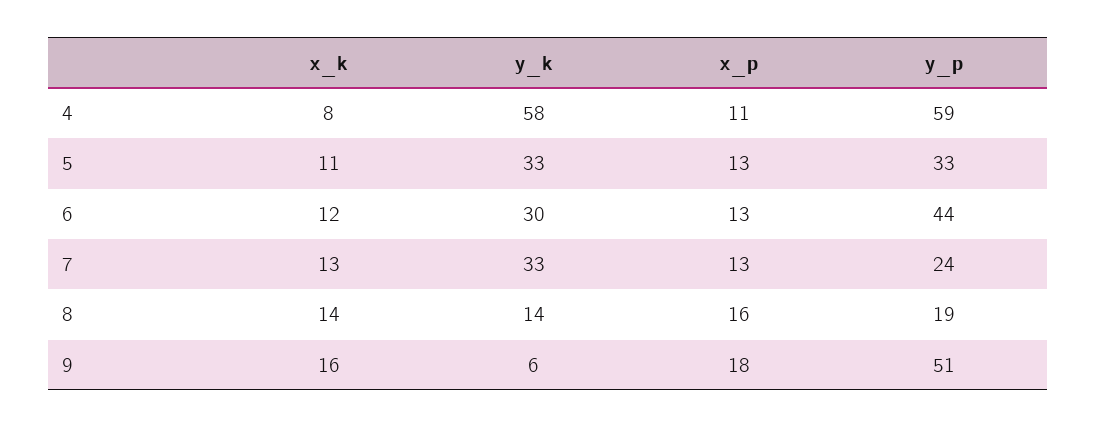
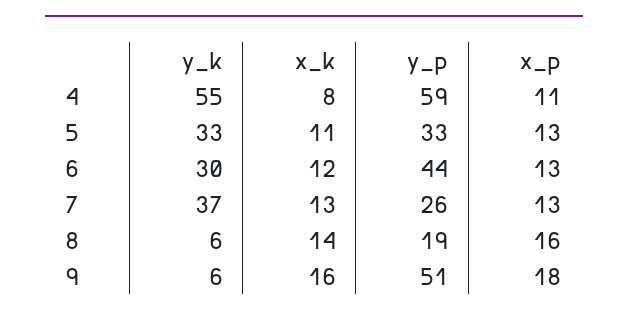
  {
    "x_k": {
      "4": 8,
      "5": 11,
      "6": 12,
      "7": 13,
      "8": 14,
      "9": 16
    },
    "y_k": {
-     "4": 58,
+     "4": 55,
      "5": 33,
      "6": 30,
-     "7": 33,
+     "7": 37,
-     "8": 14,
+     "8": 6,
      "9": 6
    },
    "x_p": {
      "4": 11,
      "5": 13,
      "6": 13,
      "7": 13,
      "8": 16,
      "9": 18
    },
    "y_p": {
      "4": 59,
      "5": 33,
      "6": 44,
-     "7": 24,
+     "7": 26,
      "8": 19,
      "9": 51
    }
  }

